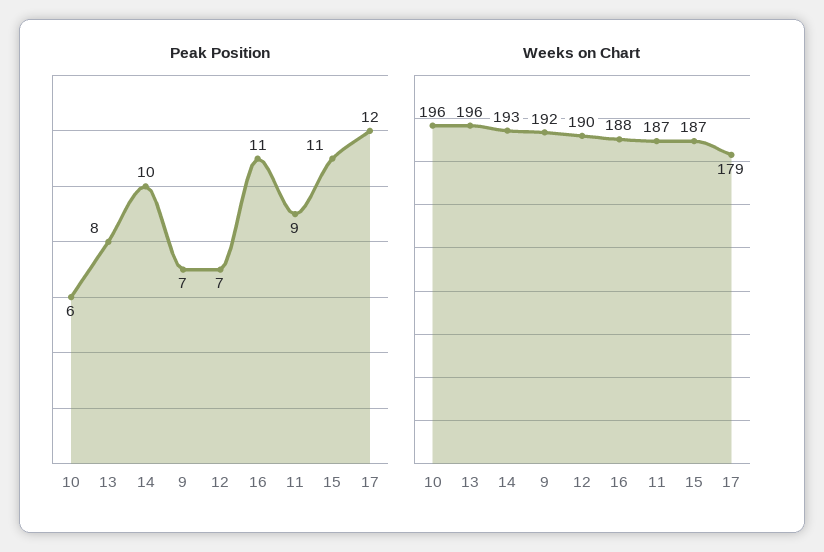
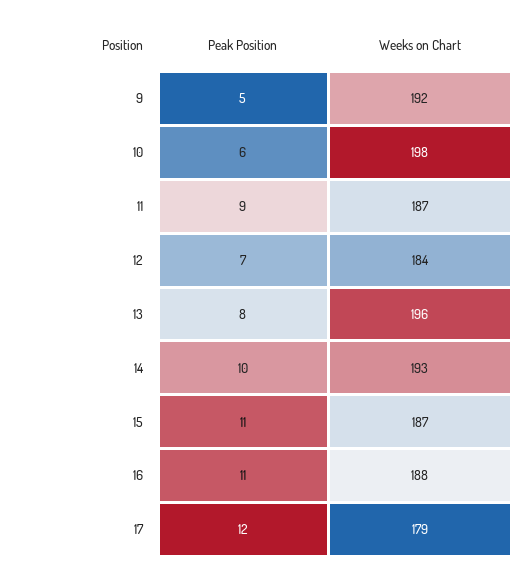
  {
    "Peak Position": {
      "10": 6,
      "13": 8,
      "14": 10,
-     "9": 7,
+     "9": 5,
      "12": 7,
      "16": 11,
      "11": 9,
      "15": 11,
      "17": 12
    },
    "Weeks on Chart": {
-     "10": 196,
+     "10": 198,
      "13": 196,
      "14": 193,
      "9": 192,
-     "12": 190,
+     "12": 184,
      "16": 188,
      "11": 187,
      "15": 187,
      "17": 179
    }
  }

